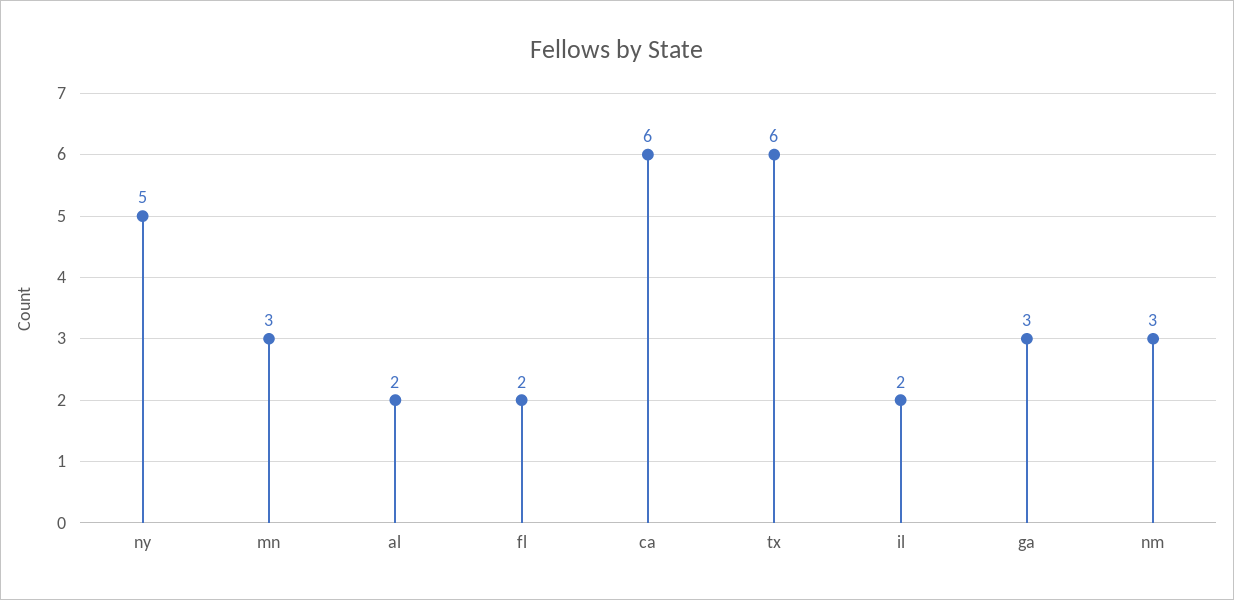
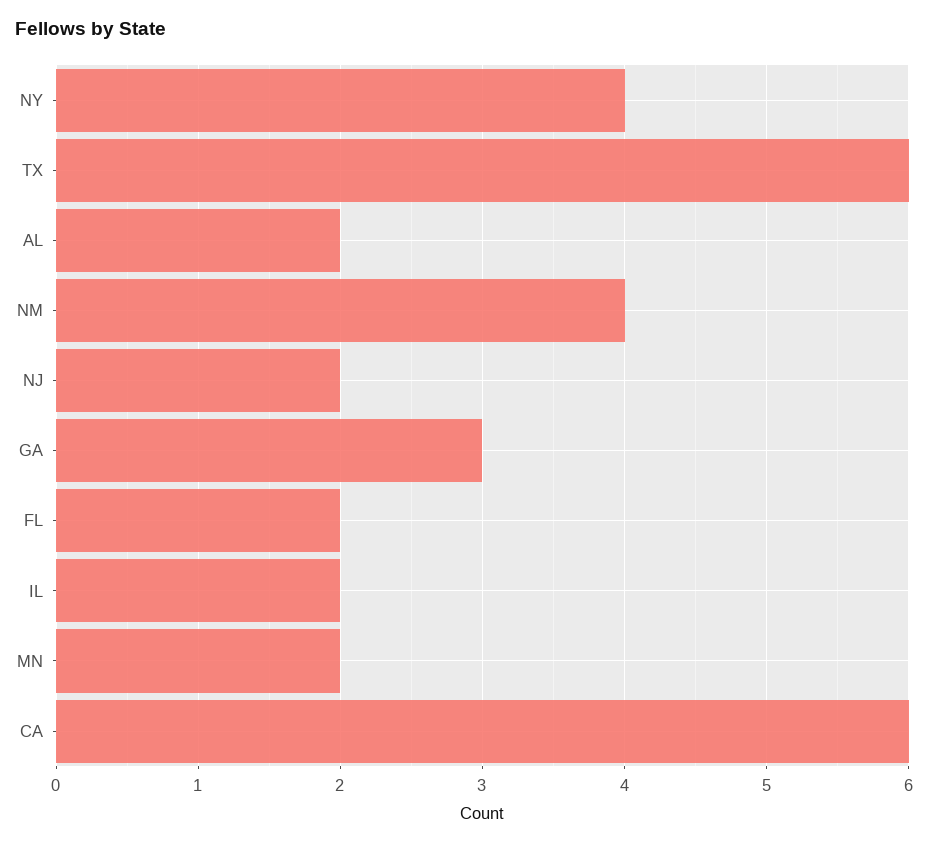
  {
-   "ny": 5,
+   "ny": 4,
-   "mn": 3,
+   "mn": 2,
    "al": 2,
    "fl": 2,
    "ca": 6,
    "tx": 6,
    "il": 2,
    "ga": 3,
-   "nm": 3
+   "nm": 4,
+   "NJ": 2
  }

